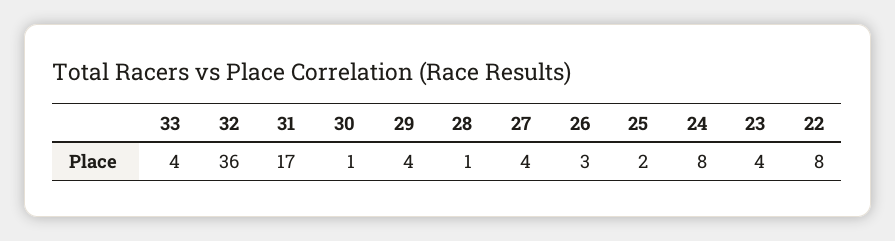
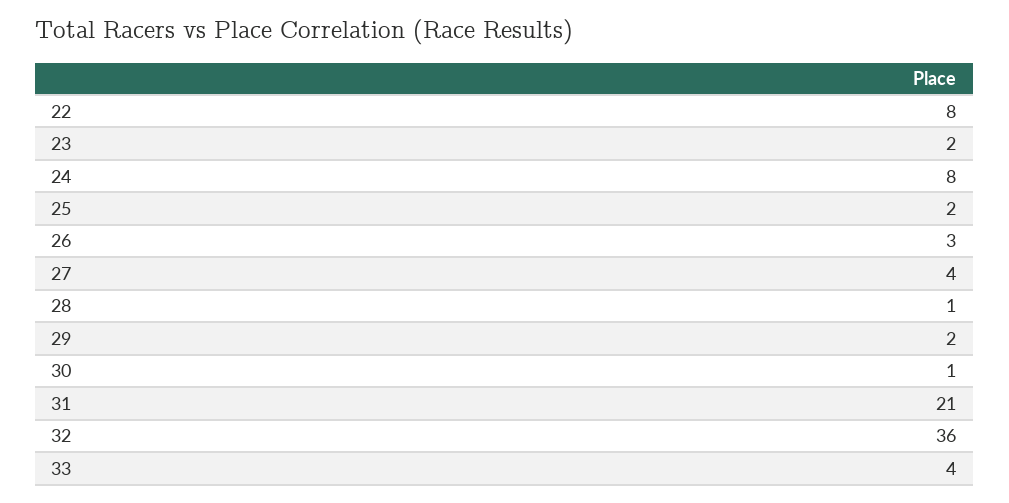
  {
    "33": 4,
    "32": 36,
-   "31": 17,
+   "31": 21,
    "30": 1,
-   "29": 4,
+   "29": 2,
    "28": 1,
    "27": 4,
    "26": 3,
    "25": 2,
    "24": 8,
-   "23": 4,
+   "23": 2,
    "22": 8
  }

